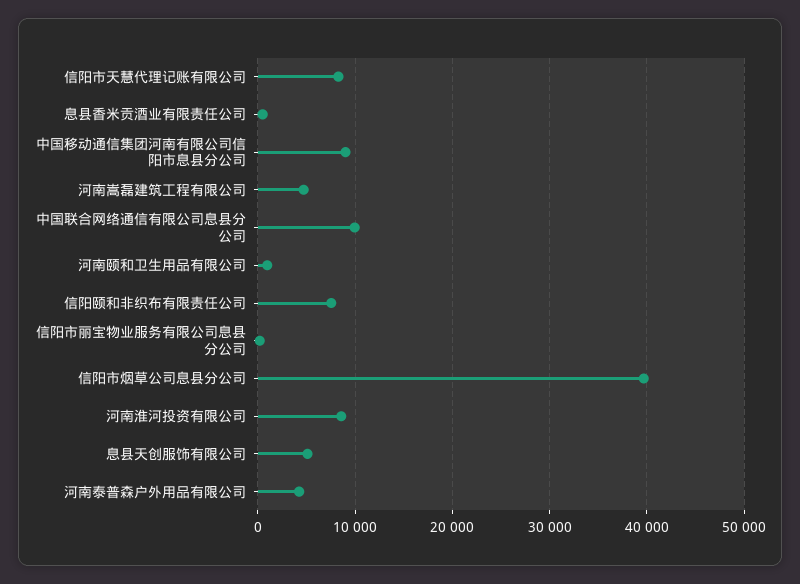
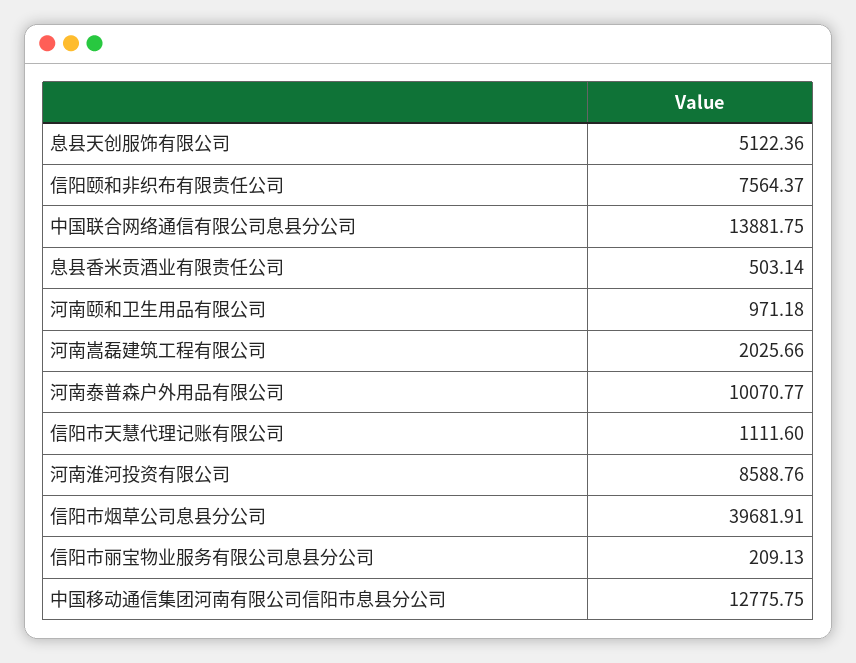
  {
-   "信阳市天慧代理记账有限公司": 8000,
+   "信阳市天慧代理记账有限公司": 1111.6,
    "息县香米贡酒业有限责任公司": 503.14,
-   "中国移动通信集团河南有限公司信阳市息县分公司": 9000,
+   "中国移动通信集团河南有限公司信阳市息县分公司": 12775.75,
-   "河南嵩磊建筑工程有限公司": 5000,
+   "河南嵩磊建筑工程有限公司": 2025.66,
-   "中国联合网络通信有限公司息县分公司": 10000,
+   "中国联合网络通信有限公司息县分公司": 13881.75,
    "河南颐和卫生用品有限公司": 971.18,
    "信阳颐和非织布有限责任公司": 7564.37,
    "信阳市丽宝物业服务有限公司息县分公司": 209.13,
    "信阳市烟草公司息县分公司": 39681.91,
    "河南淮河投资有限公司": 8588.76,
    "息县天创服饰有限公司": 5122.36,
-   "河南泰普森户外用品有限公司": 4000
+   "河南泰普森户外用品有限公司": 10070.77
  }

